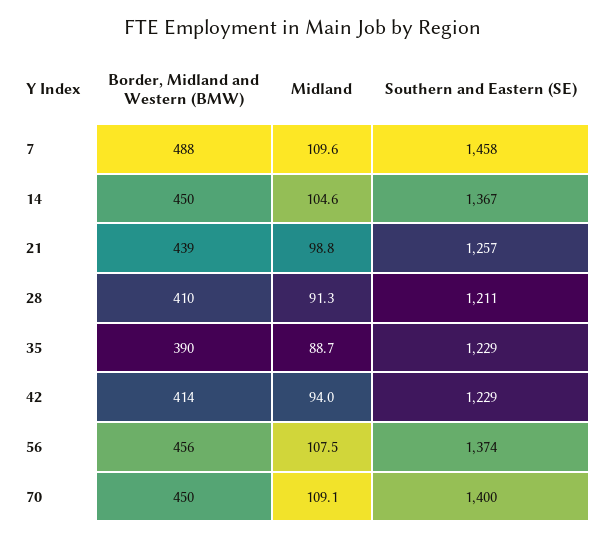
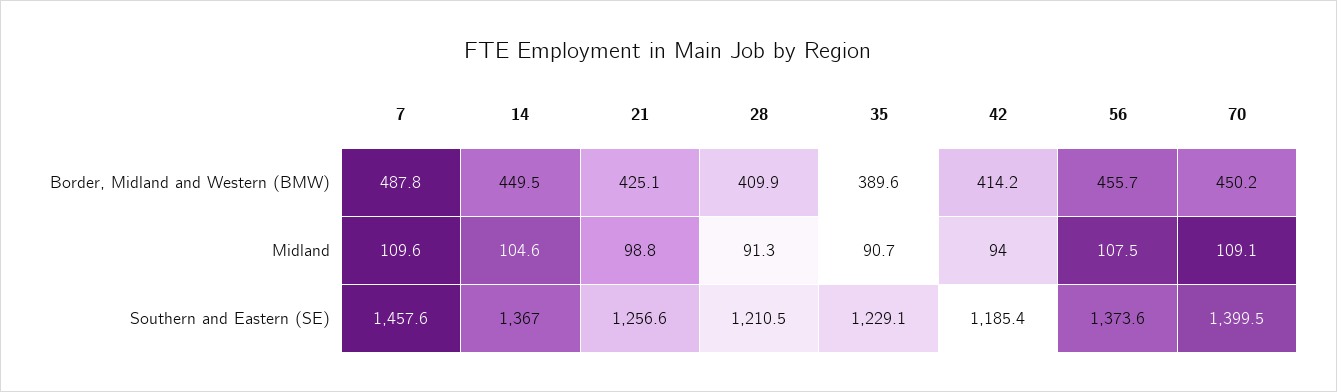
  {
    "Border, Midland and Western (BMW)": {
      "7": 487.8,
      "14": 449.5,
-     "21": 439,
+     "21": 425.1,
      "28": 409.9,
      "35": 389.6,
      "42": 414.2,
      "56": 455.7,
      "70": 450.2
    },
    "Midland": {
      "7": 109.6,
      "14": 104.6,
      "21": 98.8,
      "28": 91.3,
-     "35": 88.7,
+     "35": 90.7,
      "42": 94,
      "56": 107.5,
      "70": 109.1
    },
    "Southern and Eastern (SE)": {
      "7": 1457.6,
      "14": 1367,
      "21": 1256.6,
      "28": 1210.5,
      "35": 1229.1,
-     "42": 1229,
+     "42": 1185.4,
      "56": 1373.6,
      "70": 1399.5
    }
  }

